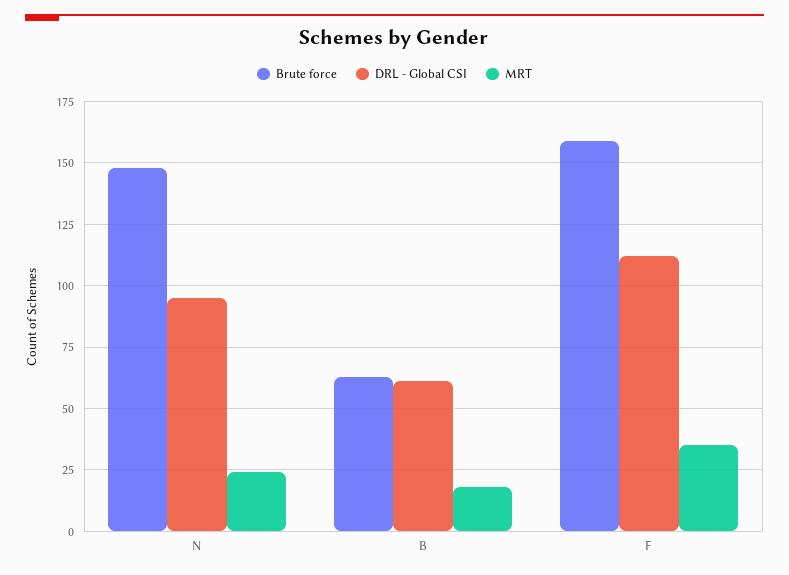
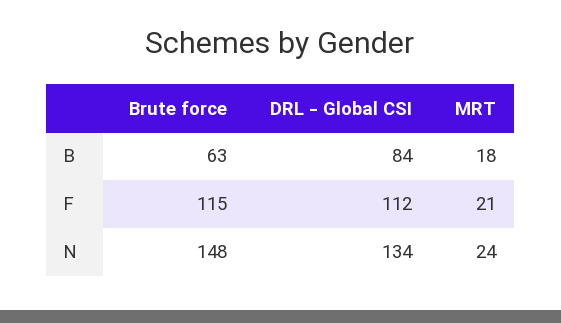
  {
    "Brute force": {
      "N": 148,
      "B": 63,
-     "F": 160
+     "F": 115
    },
    "DRL - Global CSI": {
-     "N": 95,
+     "N": 134,
-     "B": 60,
+     "B": 84,
      "F": 112
    },
    "MRT": {
      "N": 24,
      "B": 18,
-     "F": 35
+     "F": 21
    }
  }

